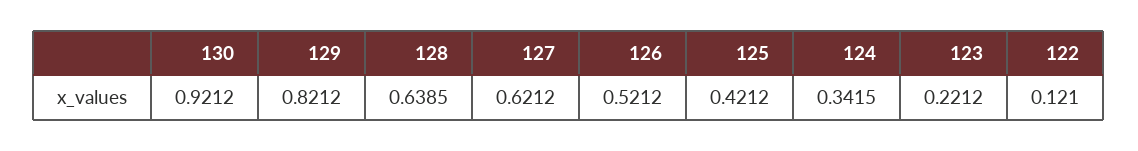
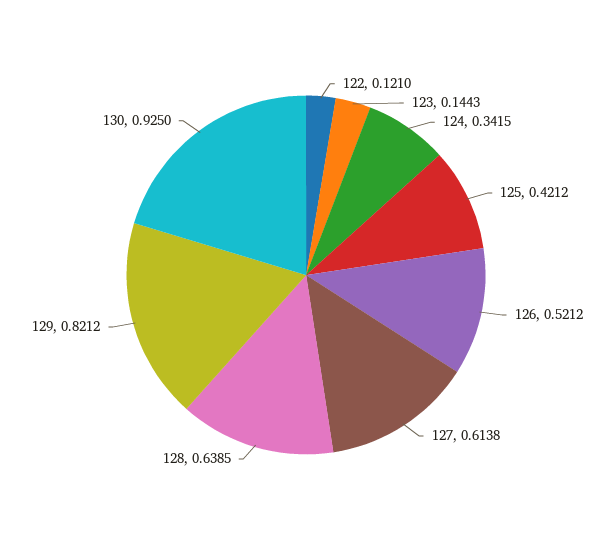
  {
-   "130": 0.9212,
+   "130": 0.925,
    "129": 0.8212,
    "128": 0.6385,
-   "127": 0.6212,
+   "127": 0.6138,
    "126": 0.5212,
    "125": 0.4212,
    "124": 0.3415,
-   "123": 0.2212,
+   "123": 0.1443,
    "122": 0.121
  }

